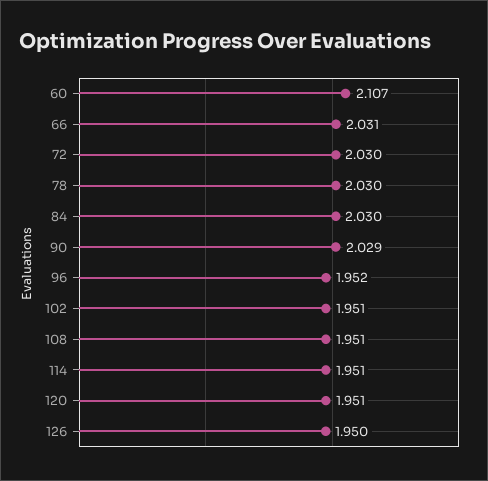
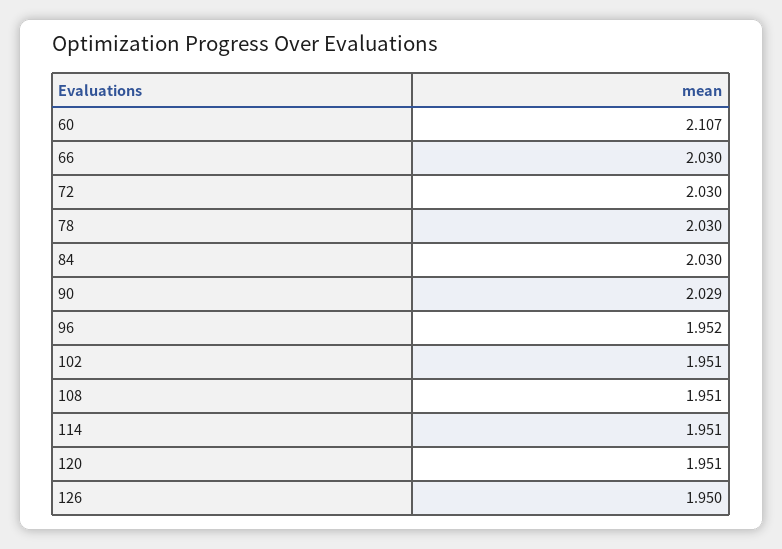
  {
    "60": 2.107,
-   "66": 2.031,
+   "66": 2.03,
    "72": 2.03,
    "78": 2.03,
    "84": 2.03,
    "90": 2.029,
    "96": 1.952,
    "102": 1.951,
    "108": 1.951,
    "114": 1.951,
    "120": 1.951,
    "126": 1.95
  }

